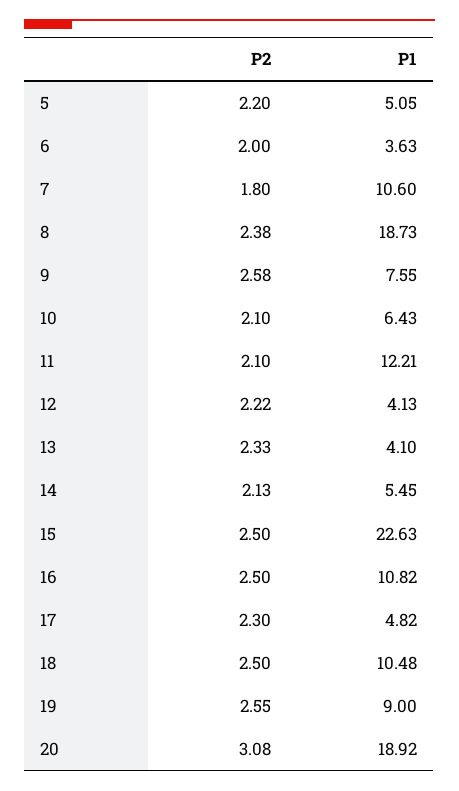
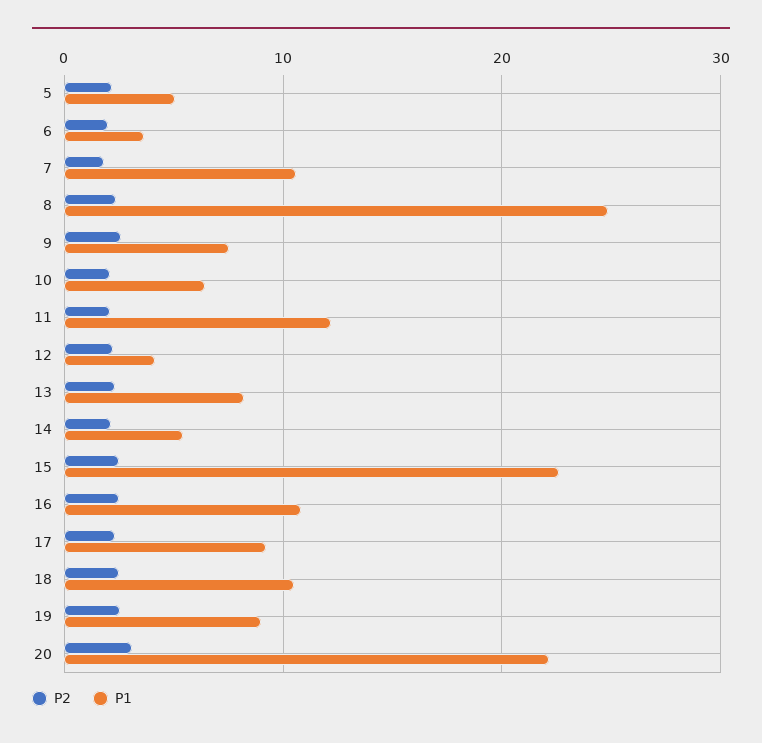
  {
    "P2": {
      "5": 2.2,
      "6": 2,
      "7": 1.8,
      "8": 2.38,
      "9": 2.58,
      "10": 2.1,
      "11": 2.1,
      "12": 2.22,
      "13": 2.33,
      "14": 2.13,
      "15": 2.5,
      "16": 2.5,
      "17": 2.3,
      "18": 2.5,
      "19": 2.55,
      "20": 3.08
    },
    "P1": {
      "5": 5.05,
      "6": 3.63,
      "7": 10.6,
-     "8": 18.73,
+     "8": 25,
      "9": 7.55,
      "10": 6.43,
      "11": 12.21,
      "12": 4.13,
-     "13": 4.1,
+     "13": 8,
      "14": 5.45,
      "15": 22.63,
      "16": 10.82,
-     "17": 4.82,
+     "17": 9,
      "18": 10.48,
      "19": 9,
-     "20": 18.92
+     "20": 22
    }
  }

